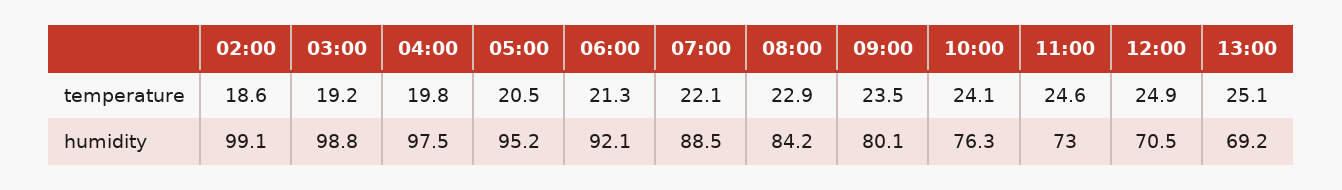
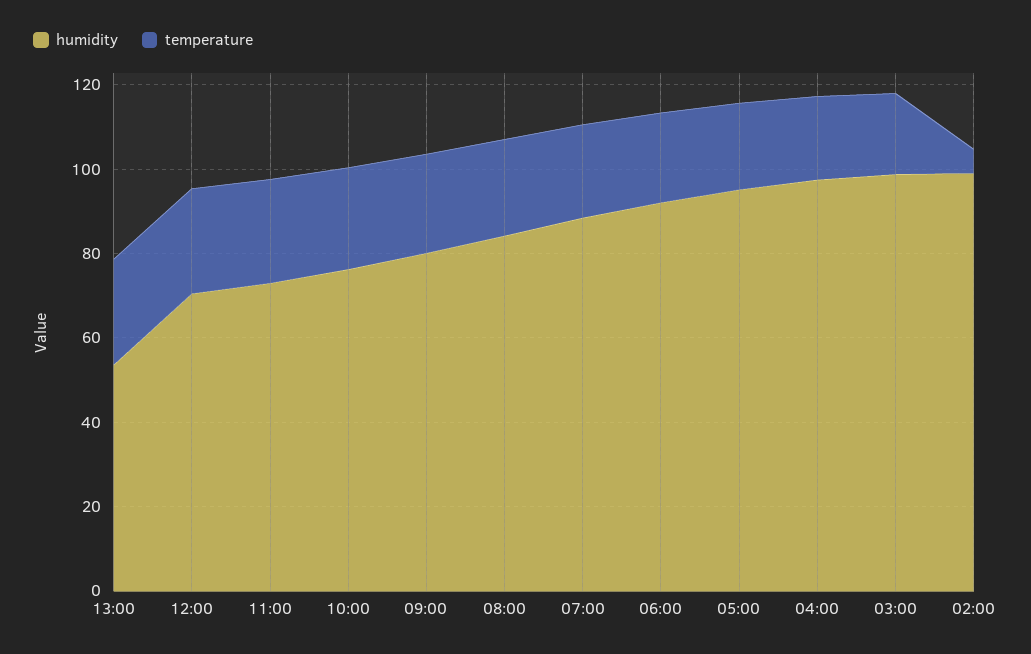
  {
    "temperature": {
-     "02:00": 18.6,
+     "02:00": 5,
      "03:00": 19.2,
      "04:00": 19.8,
      "05:00": 20.5,
      "06:00": 21.3,
      "07:00": 22.1,
      "08:00": 22.9,
      "09:00": 23.5,
      "10:00": 24.1,
      "11:00": 24.6,
      "12:00": 24.9,
      "13:00": 25.1
    },
    "humidity": {
      "02:00": 99.1,
      "03:00": 98.8,
      "04:00": 97.5,
      "05:00": 95.2,
      "06:00": 92.1,
      "07:00": 88.5,
      "08:00": 84.2,
      "09:00": 80.1,
      "10:00": 76.3,
      "11:00": 73,
      "12:00": 70.5,
-     "13:00": 69.2
+     "13:00": 55
    }
  }

